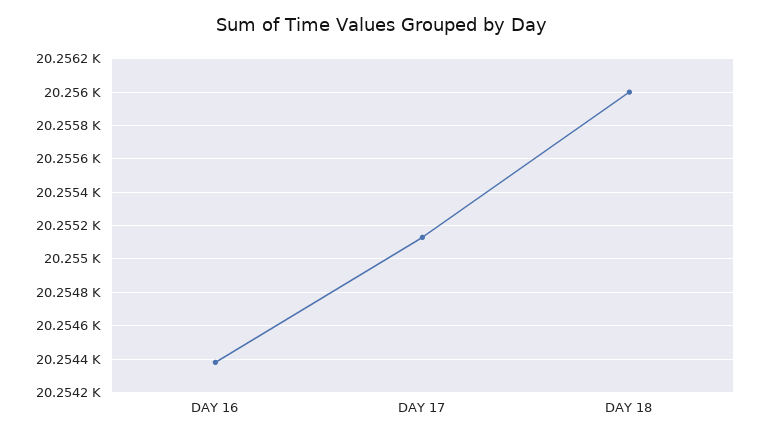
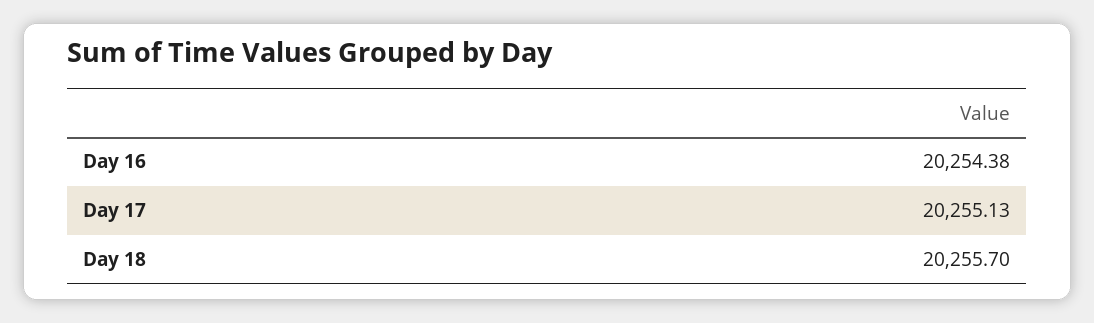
  {
    "DAY 16": 20254.38,
    "DAY 17": 20255.13,
-   "DAY 18": 20256
+   "DAY 18": 20255.7
  }

